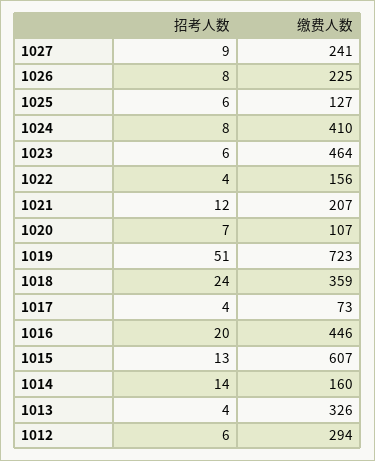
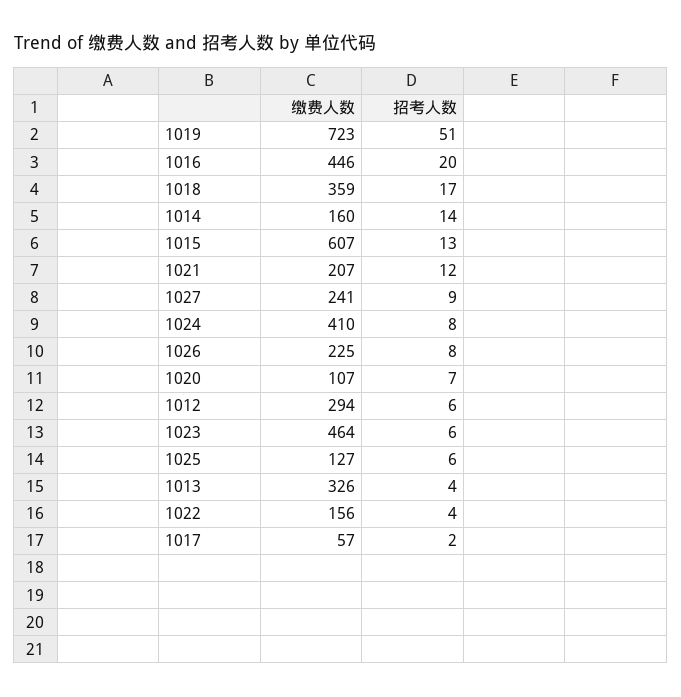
  {
    "招考人数": {
      "1027": 9,
      "1026": 8,
      "1025": 6,
      "1024": 8,
      "1023": 6,
      "1022": 4,
      "1021": 12,
      "1020": 7,
      "1019": 51,
-     "1018": 24,
+     "1018": 17,
-     "1017": 4,
+     "1017": 2,
      "1016": 20,
      "1015": 13,
      "1014": 14,
      "1013": 4,
      "1012": 6
    },
    "缴费人数": {
      "1027": 241,
      "1026": 225,
      "1025": 127,
      "1024": 410,
      "1023": 464,
      "1022": 156,
      "1021": 207,
      "1020": 107,
      "1019": 723,
      "1018": 359,
-     "1017": 73,
+     "1017": 57,
      "1016": 446,
      "1015": 607,
      "1014": 160,
      "1013": 326,
      "1012": 294
    }
  }

